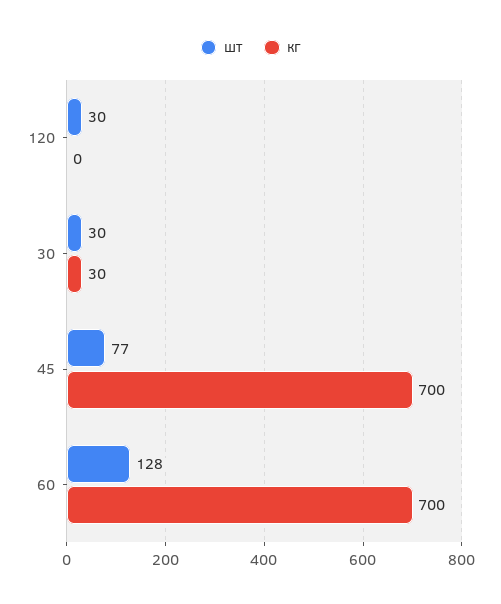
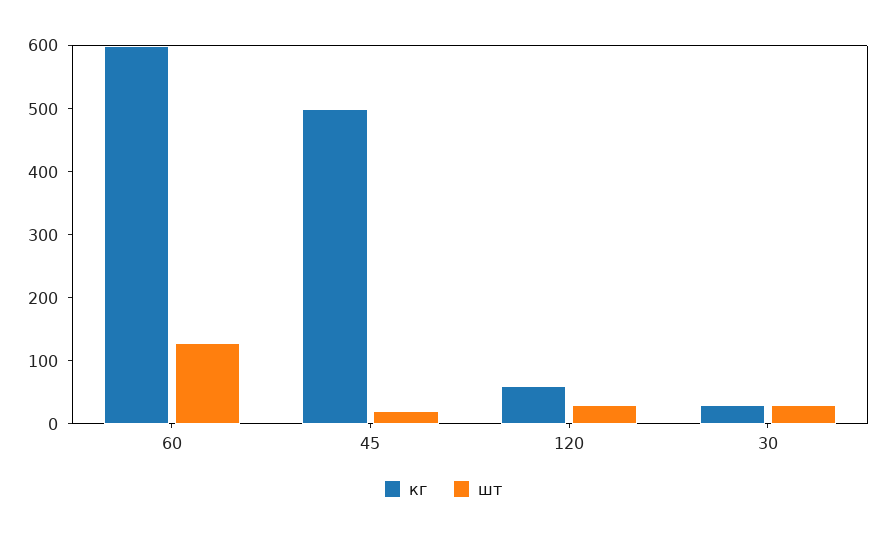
  {
    "шт": {
      "120": 30,
      "30": 30,
-     "45": 77,
+     "45": 20,
      "60": 128
    },
    "кг": {
-     "120": 0,
+     "120": 60,
      "30": 30,
-     "45": 700,
+     "45": 500,
-     "60": 700
+     "60": 600
    }
  }

